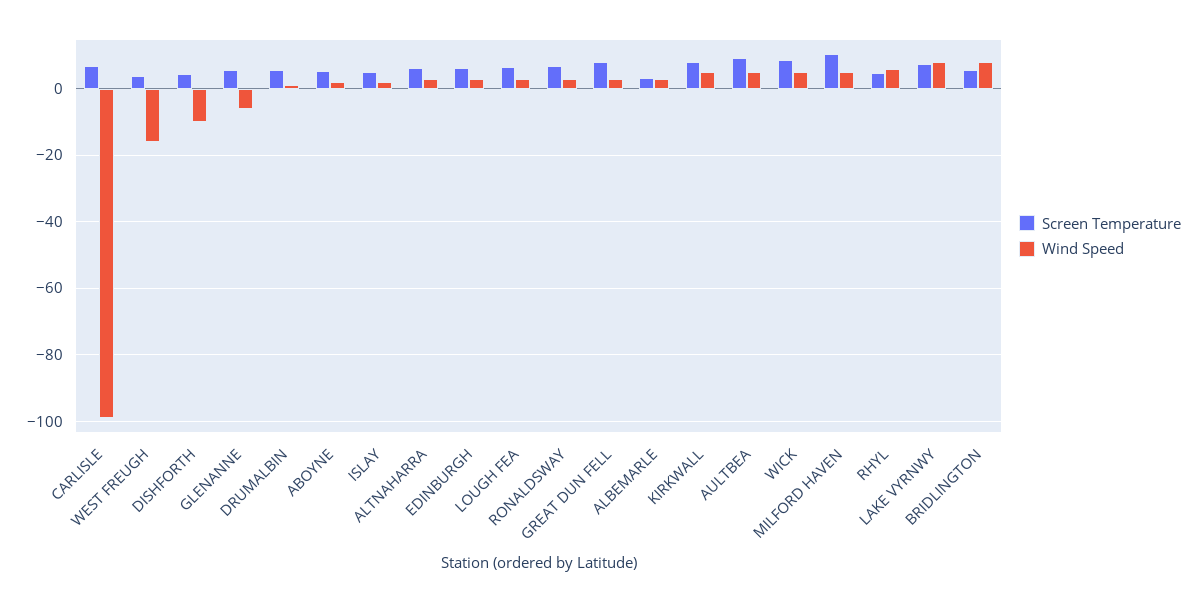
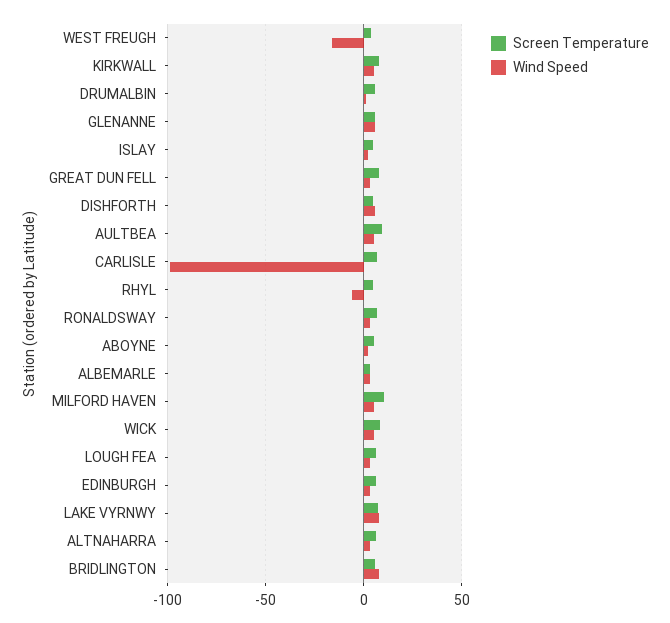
  {
    "Screen Temperature": {
      "CARLISLE": 6,
      "WEST FREUGH": 4,
      "DISHFORTH": 4,
      "GLENANNE": 6,
      "DRUMALBIN": 6,
      "ABOYNE": 6,
      "ISLAY": 4,
      "ALTNAHARRA": 6,
      "EDINBURGH": 6,
      "LOUGH FEA": 6,
      "RONALDSWAY": 6,
      "GREAT DUN FELL": 8,
      "ALBEMARLE": 4,
      "KIRKWALL": 8,
      "AULTBEA": 10,
      "WICK": 8,
      "MILFORD HAVEN": 10,
      "RHYL": 4,
      "LAKE VYRNWY": 8,
      "BRIDLINGTON": 6
    },
    "Wind Speed": {
      "CARLISLE": -100,
      "WEST FREUGH": -16,
-     "DISHFORTH": -10,
+     "DISHFORTH": 5,
-     "GLENANNE": -6,
+     "GLENANNE": 5,
      "DRUMALBIN": 2,
      "ABOYNE": 2,
      "ISLAY": 2,
      "ALTNAHARRA": 4,
      "EDINBURGH": 4,
      "LOUGH FEA": 4,
      "RONALDSWAY": 4,
      "GREAT DUN FELL": 4,
      "ALBEMARLE": 4,
      "KIRKWALL": 6,
      "AULTBEA": 6,
      "WICK": 6,
      "MILFORD HAVEN": 6,
-     "RHYL": 6,
+     "RHYL": -5,
      "LAKE VYRNWY": 8,
      "BRIDLINGTON": 8
    }
  }

